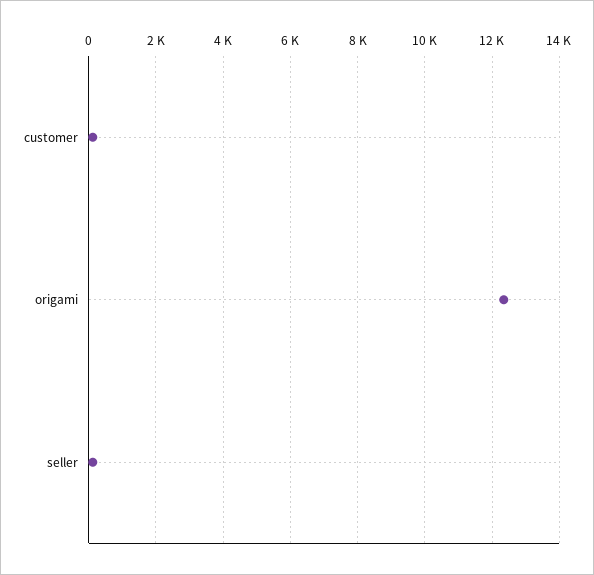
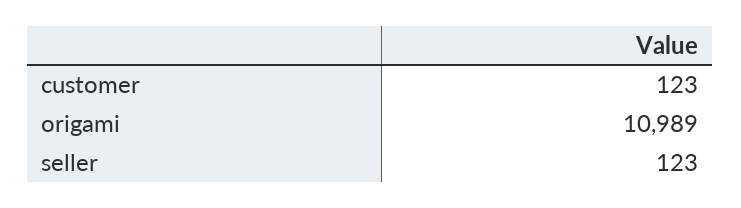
  {
    "customer": 123,
-   "origami": 12400,
+   "origami": 10989,
    "seller": 123
  }

